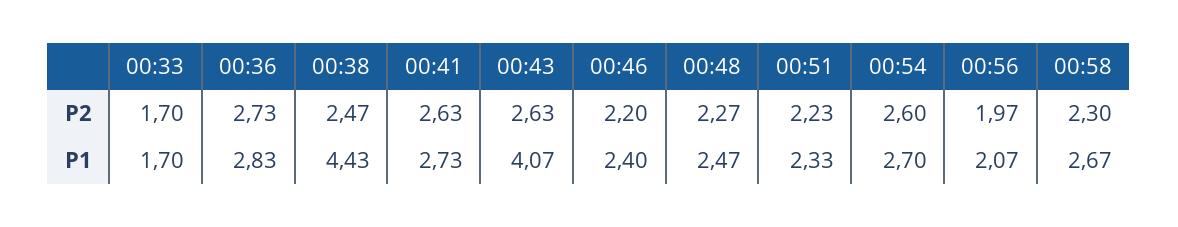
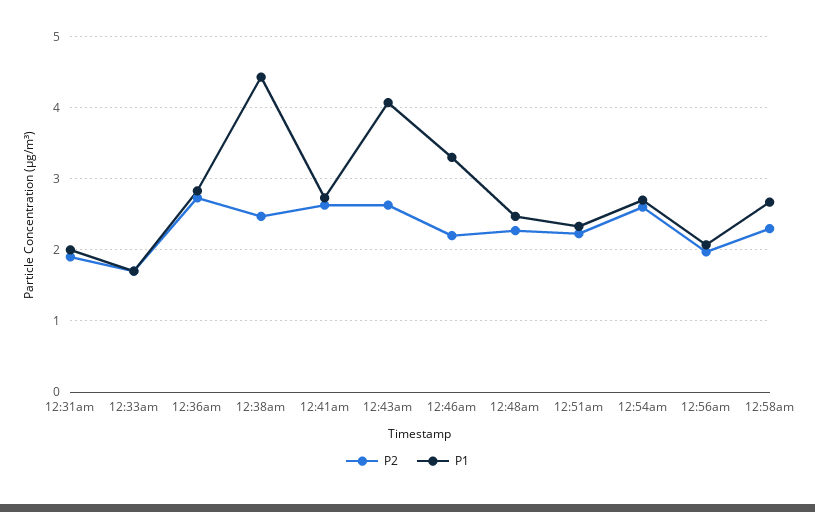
  {
    "P2": {
      "00:33": 1.7,
      "00:36": 2.73,
      "00:38": 2.47,
      "00:41": 2.63,
      "00:43": 2.63,
      "00:46": 2.2,
      "00:48": 2.27,
      "00:51": 2.23,
      "00:54": 2.6,
      "00:56": 1.97,
-     "00:58": 2.3
+     "00:58": 2.3,
+     "12:31am": 1.9
    },
    "P1": {
      "00:33": 1.7,
      "00:36": 2.83,
      "00:38": 4.43,
      "00:41": 2.73,
      "00:43": 4.07,
-     "00:46": 2.4,
+     "00:46": 3.3,
      "00:48": 2.47,
      "00:51": 2.33,
      "00:54": 2.7,
      "00:56": 2.07,
-     "00:58": 2.67
+     "00:58": 2.67,
+     "12:31am": 2
    }
  }

